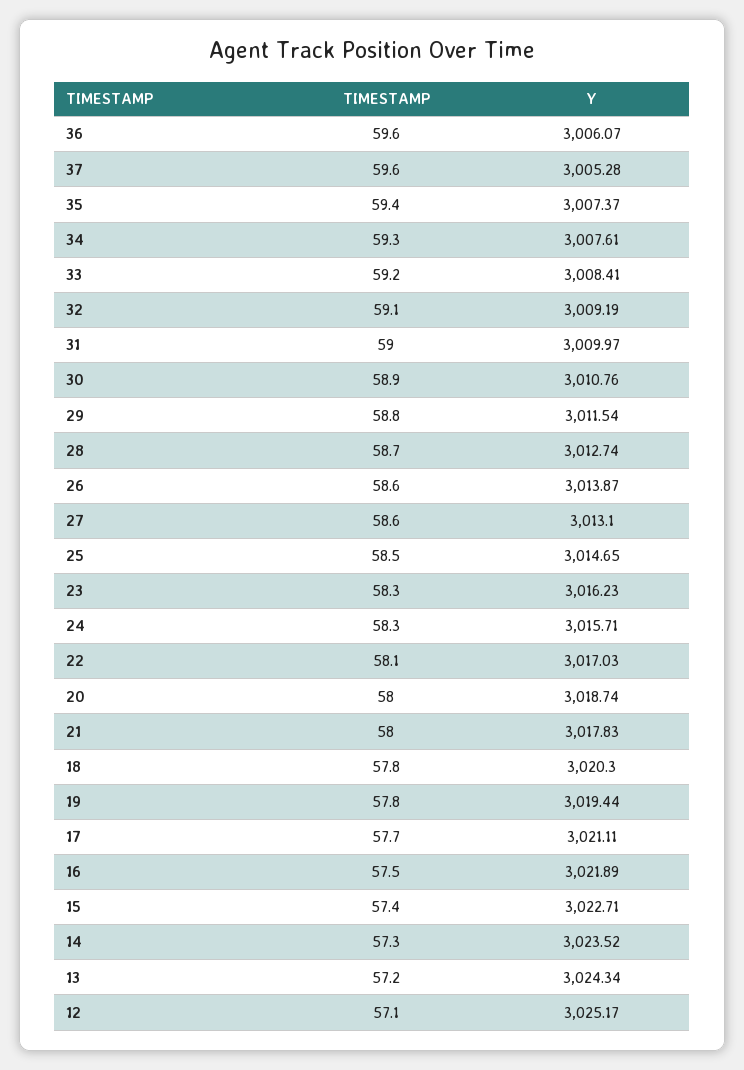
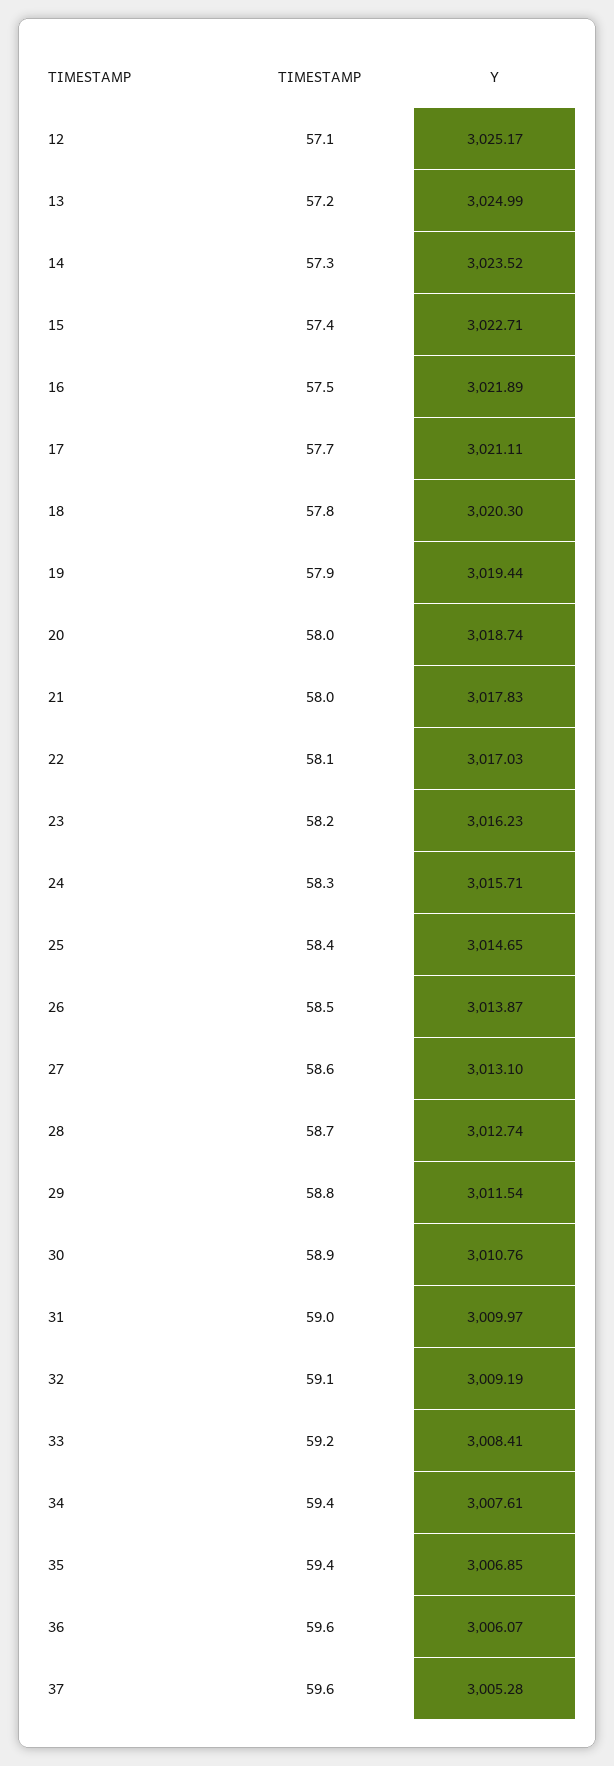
  {
    "TIMESTAMP": {
      "36": 59.6,
      "37": 59.6,
      "35": 59.4,
-     "34": 59.3,
+     "34": 59.4,
      "33": 59.2,
      "32": 59.1,
      "31": 59,
      "30": 58.9,
      "29": 58.8,
      "28": 58.7,
-     "26": 58.6,
+     "26": 58.5,
      "27": 58.6,
-     "25": 58.5,
+     "25": 58.4,
-     "23": 58.3,
+     "23": 58.2,
      "24": 58.3,
      "22": 58.1,
      "20": 58,
      "21": 58,
      "18": 57.8,
-     "19": 57.8,
+     "19": 57.9,
      "17": 57.7,
      "16": 57.5,
      "15": 57.4,
      "14": 57.3,
      "13": 57.2,
      "12": 57.1
    },
    "Y": {
      "36": 3006.07,
      "37": 3005.28,
-     "35": 3007.37,
+     "35": 3006.85,
      "34": 3007.61,
      "33": 3008.41,
      "32": 3009.19,
      "31": 3009.97,
      "30": 3010.76,
      "29": 3011.54,
      "28": 3012.74,
      "26": 3013.87,
      "27": 3013.1,
      "25": 3014.65,
      "23": 3016.23,
      "24": 3015.71,
      "22": 3017.03,
      "20": 3018.74,
      "21": 3017.83,
      "18": 3020.3,
      "19": 3019.44,
      "17": 3021.11,
      "16": 3021.89,
      "15": 3022.71,
      "14": 3023.52,
-     "13": 3024.34,
+     "13": 3024.99,
      "12": 3025.17
    }
  }

